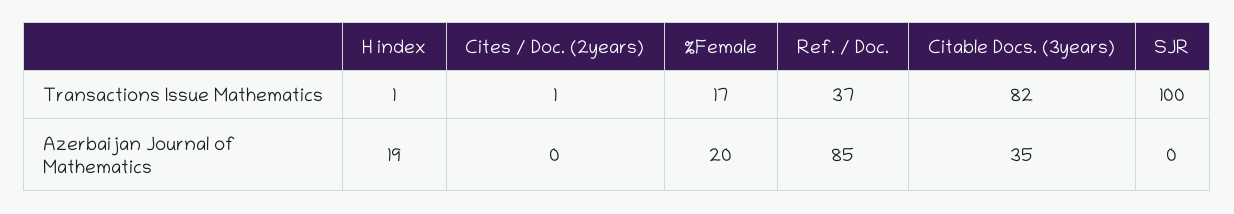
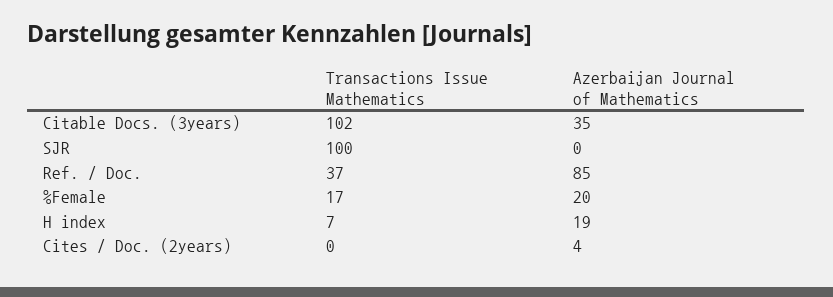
  {
    "H index": {
-     "Transactions Issue Mathematics": 1,
+     "Transactions Issue Mathematics": 7,
      "Azerbaijan Journal of Mathematics": 19
    },
    "Cites / Doc. (2years)": {
-     "Transactions Issue Mathematics": 1,
+     "Transactions Issue Mathematics": 0,
-     "Azerbaijan Journal of Mathematics": 0
+     "Azerbaijan Journal of Mathematics": 4
    },
    "%Female": {
      "Transactions Issue Mathematics": 17,
      "Azerbaijan Journal of Mathematics": 20
    },
    "Ref. / Doc.": {
      "Transactions Issue Mathematics": 37,
      "Azerbaijan Journal of Mathematics": 85
    },
    "Citable Docs. (3years)": {
-     "Transactions Issue Mathematics": 82,
+     "Transactions Issue Mathematics": 102,
      "Azerbaijan Journal of Mathematics": 35
    },
    "SJR": {
      "Transactions Issue Mathematics": 100,
      "Azerbaijan Journal of Mathematics": 0
    }
  }

